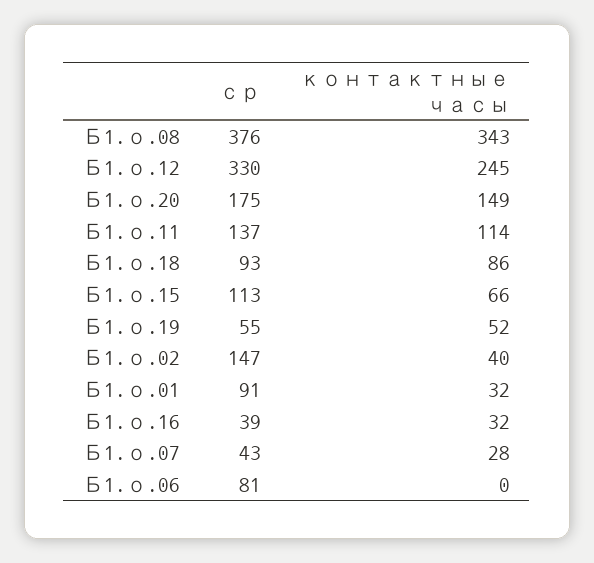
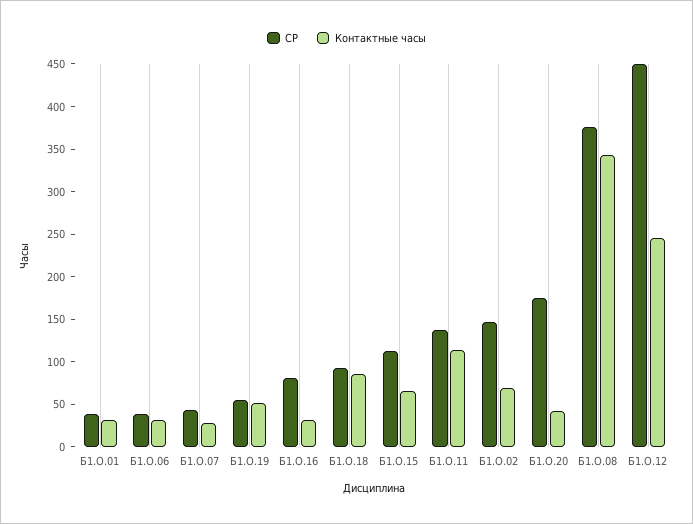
  {
    "ср": {
      "Б1.о.08": 376,
-     "Б1.о.12": 330,
+     "Б1.о.12": 450,
      "Б1.о.20": 175,
      "Б1.о.11": 137,
      "Б1.о.18": 93,
      "Б1.о.15": 113,
      "Б1.о.19": 55,
      "Б1.о.02": 147,
-     "Б1.о.01": 91,
+     "Б1.о.01": 40,
-     "Б1.о.16": 39,
+     "Б1.о.16": 80,
      "Б1.о.07": 43,
-     "Б1.о.06": 81
+     "Б1.о.06": 40
    },
    "контактные часы": {
      "Б1.о.08": 343,
      "Б1.о.12": 245,
-     "Б1.о.20": 149,
+     "Б1.о.20": 40,
      "Б1.о.11": 114,
      "Б1.о.18": 86,
      "Б1.о.15": 66,
      "Б1.о.19": 52,
-     "Б1.о.02": 40,
+     "Б1.о.02": 70,
      "Б1.о.01": 32,
      "Б1.о.16": 32,
      "Б1.о.07": 28,
-     "Б1.о.06": 0
+     "Б1.о.06": 30
    }
  }

